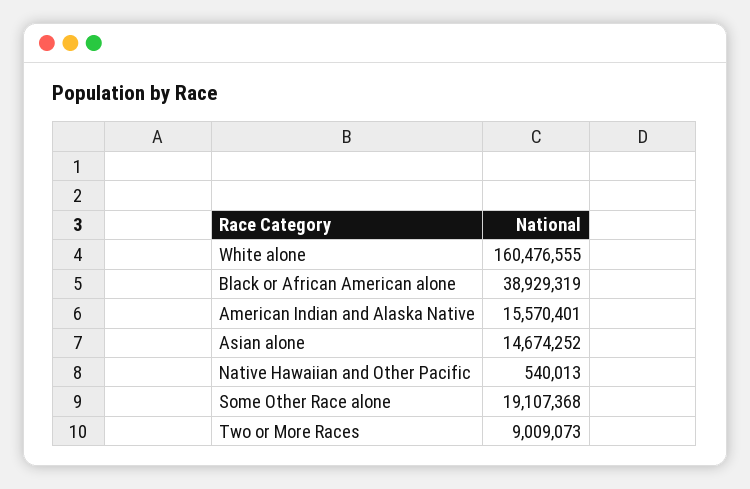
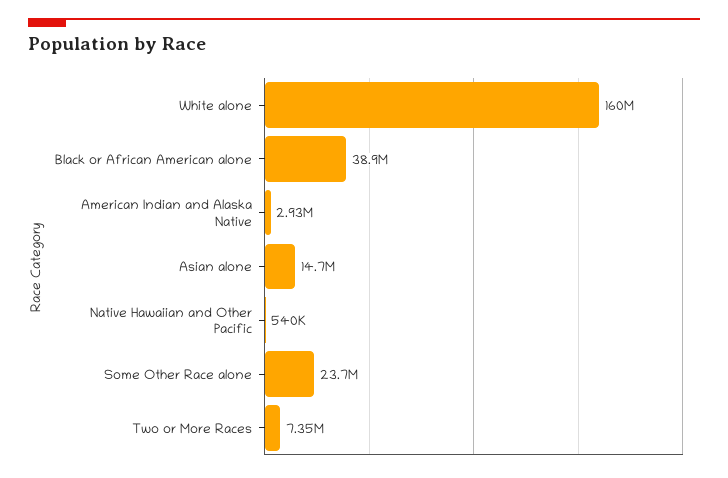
  {
    "White alone": 160476555,
    "Black or African American alone": 38929319,
-   "American Indian and Alaska Native": 15570401,
+   "American Indian and Alaska Native": 2930000,
    "Asian alone": 14674252,
    "Native Hawaiian and Other Pacific": 540013,
-   "Some Other Race alone": 19107368,
+   "Some Other Race alone": 23700000,
-   "Two or More Races": 9009073
+   "Two or More Races": 7350000
  }

